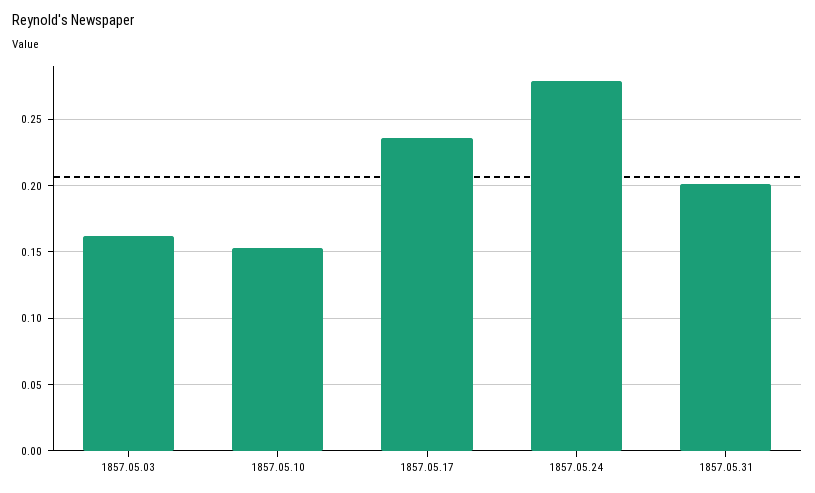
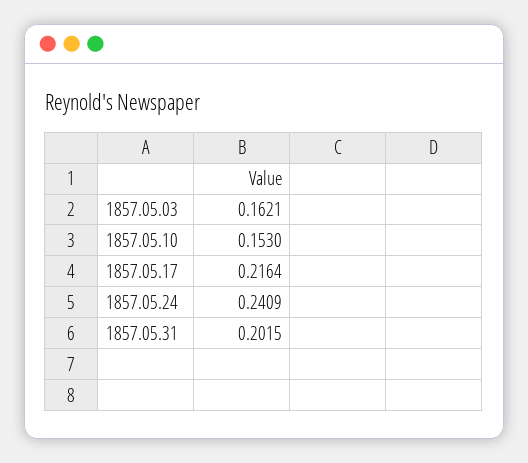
  {
    "1857.05.03": 0.1621,
    "1857.05.10": 0.153,
-   "1857.05.17": 0.235,
+   "1857.05.17": 0.2164,
-   "1857.05.24": 0.28,
+   "1857.05.24": 0.2409,
    "1857.05.31": 0.2015
  }

